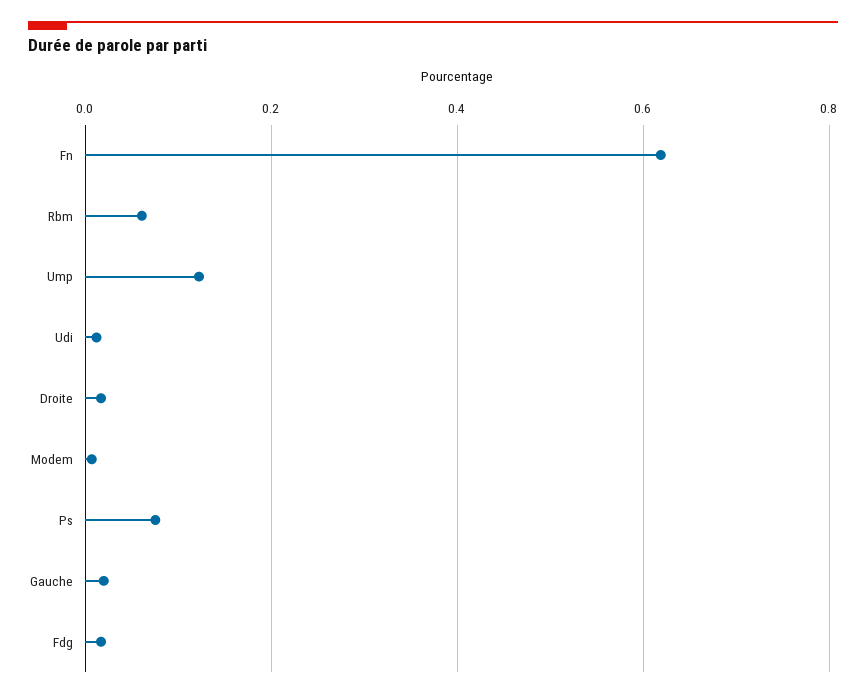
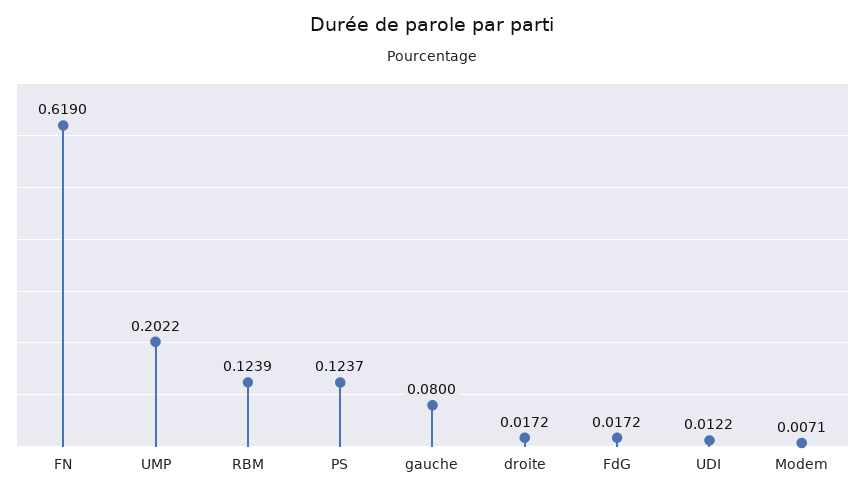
  {
    "Fn": 0.619,
-   "Rbm": 0.06,
+   "Rbm": 0.1239,
-   "Ump": 0.12,
+   "Ump": 0.2022,
    "Udi": 0.0122,
    "Droite": 0.0172,
    "Modem": 0.0071,
-   "Ps": 0.08,
+   "Ps": 0.1237,
-   "Gauche": 0.02,
+   "Gauche": 0.08,
    "Fdg": 0.0172
  }

